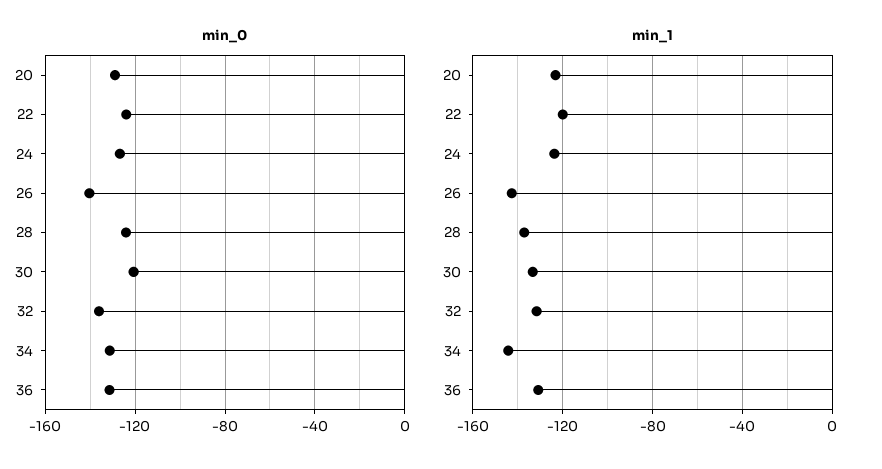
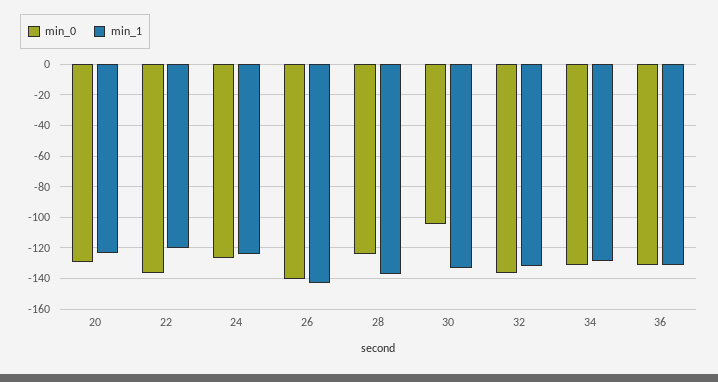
  {
    "min_0": {
      "20": -130,
-     "22": -125,
+     "22": -135,
      "24": -125,
      "26": -140,
      "28": -125,
-     "30": -120,
+     "30": -105,
      "32": -135,
      "34": -130,
      "36": -130
    },
    "min_1": {
      "20": -125,
      "22": -120,
      "24": -125,
      "26": -145,
      "28": -135,
      "30": -135,
      "32": -130,
-     "34": -145,
+     "34": -130,
      "36": -130
    }
  }

